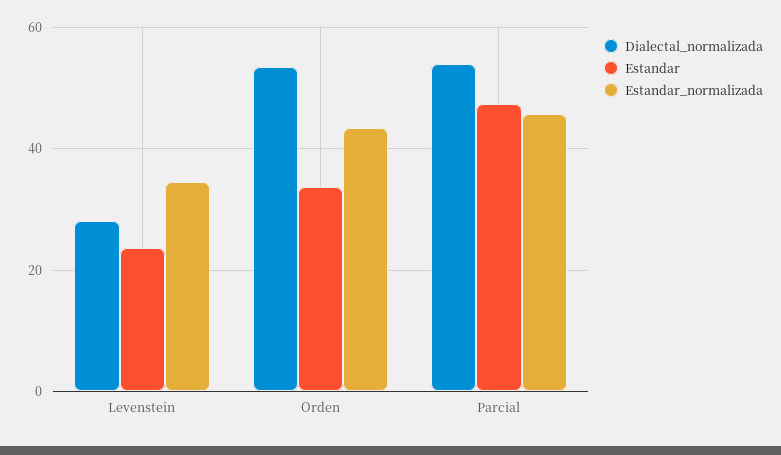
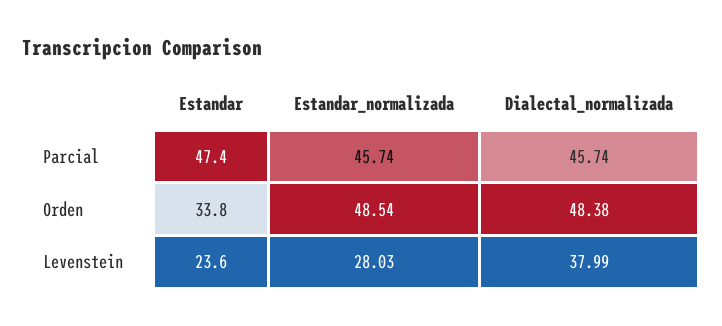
  {
    "Dialectal_normalizada": {
-     "Levenstein": 28,
+     "Levenstein": 37.99,
-     "Orden": 54,
+     "Orden": 48.38,
-     "Parcial": 54
+     "Parcial": 45.74
    },
    "Estandar": {
      "Levenstein": 23.6,
      "Orden": 33.8,
      "Parcial": 47.4
    },
    "Estandar_normalizada": {
-     "Levenstein": 34,
+     "Levenstein": 28.03,
-     "Orden": 44,
+     "Orden": 48.54,
      "Parcial": 45.74
    }
  }

